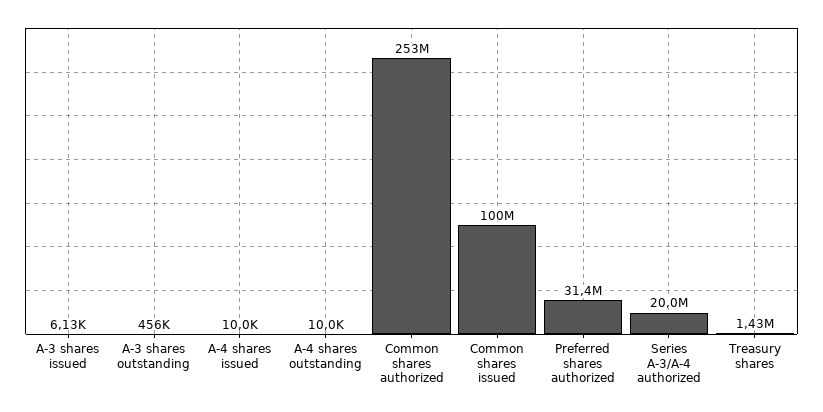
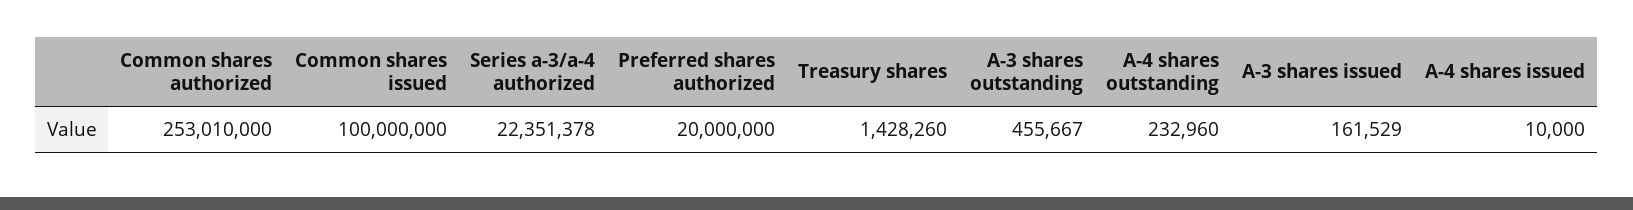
  {
-   "A-3 shares issued": 6130,
+   "A-3 shares issued": 161529,
    "A-3 shares outstanding": 455667,
    "A-4 shares issued": 10000,
-   "A-4 shares outstanding": 10000,
+   "A-4 shares outstanding": 232960,
    "Common shares authorized": 253010000,
    "Common shares issued": 100000000,
-   "Preferred shares authorized": 31400000,
+   "Preferred shares authorized": 20000000,
-   "Series A-3/A-4 authorized": 20000000,
+   "Series A-3/A-4 authorized": 22351378,
    "Treasury shares": 1428260
  }

